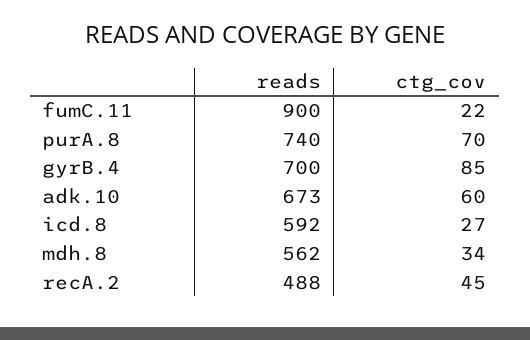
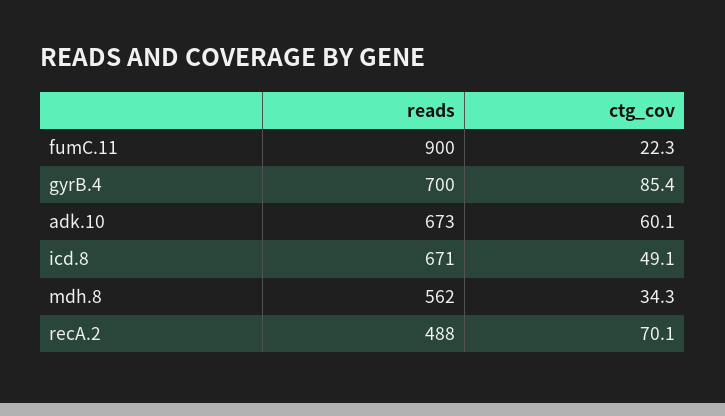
  {
    "reads": {
      "fumC.11": 900,
-     "purA.8": 740,
      "gyrB.4": 700,
      "adk.10": 673,
-     "icd.8": 592,
+     "icd.8": 671,
      "mdh.8": 562,
      "recA.2": 488
    },
    "ctg_cov": {
      "fumC.11": 22.3,
-     "purA.8": 70,
      "gyrB.4": 85.4,
      "adk.10": 60.1,
-     "icd.8": 27,
+     "icd.8": 49.1,
      "mdh.8": 34.3,
-     "recA.2": 45
+     "recA.2": 70.1
    }
  }

